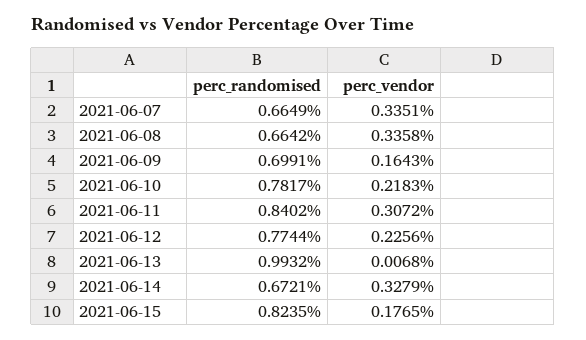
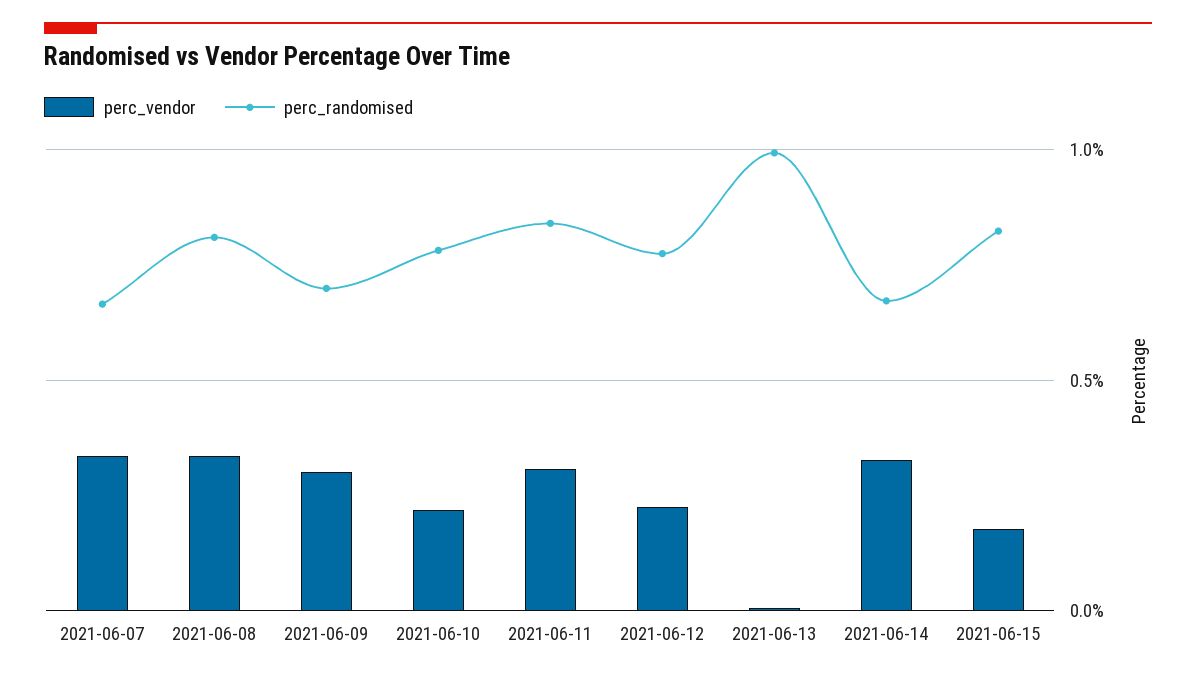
  {
    "perc_randomised": {
      "2021-06-07": 0.6649,
-     "2021-06-08": 0.6642,
+     "2021-06-08": 0.8,
      "2021-06-09": 0.6991,
      "2021-06-10": 0.7817,
      "2021-06-11": 0.8402,
      "2021-06-12": 0.7744,
      "2021-06-13": 0.9932,
      "2021-06-14": 0.6721,
      "2021-06-15": 0.8235
    },
    "perc_vendor": {
      "2021-06-07": 0.3351,
      "2021-06-08": 0.3358,
-     "2021-06-09": 0.1643,
+     "2021-06-09": 0.3,
      "2021-06-10": 0.2183,
      "2021-06-11": 0.3072,
      "2021-06-12": 0.2256,
      "2021-06-13": 0.0068,
      "2021-06-14": 0.3279,
      "2021-06-15": 0.1765
    }
  }

